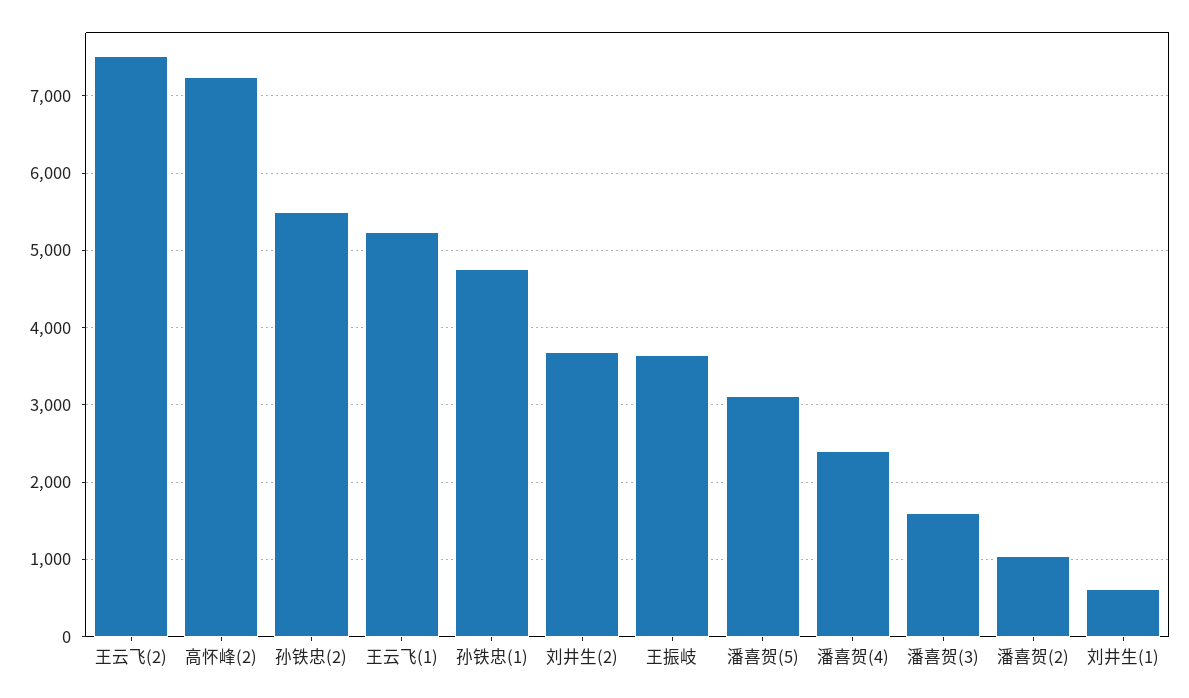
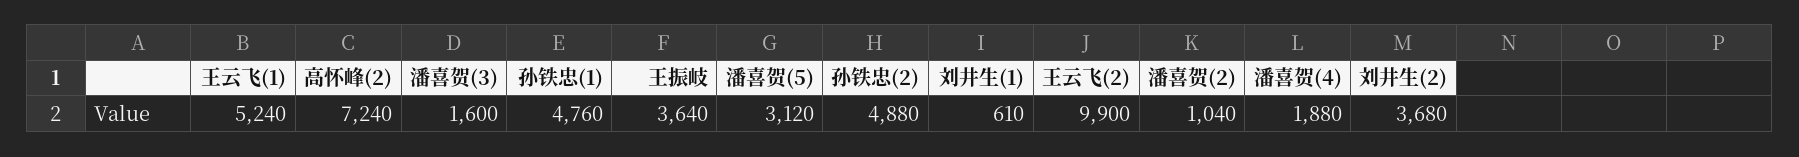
  {
-   "王云飞(2)": 7500,
+   "王云飞(2)": 9900,
    "高怀峰(2)": 7240,
-   "孙铁忠(2)": 5500,
+   "孙铁忠(2)": 4880,
    "王云飞(1)": 5240,
    "孙铁忠(1)": 4760,
    "刘井生(2)": 3680,
    "王振岐": 3640,
    "潘喜贺(5)": 3120,
-   "潘喜贺(4)": 2400,
+   "潘喜贺(4)": 1880,
    "潘喜贺(3)": 1600,
    "潘喜贺(2)": 1040,
    "刘井生(1)": 610
  }

